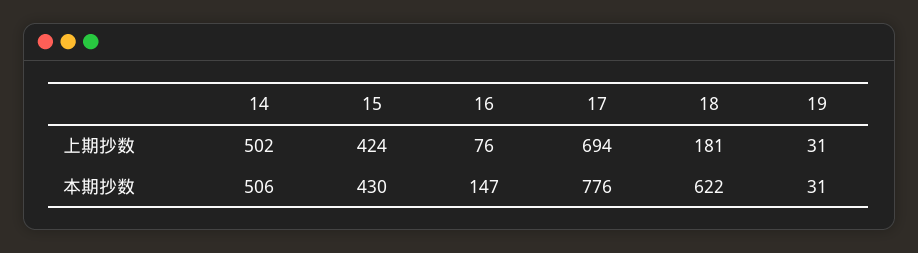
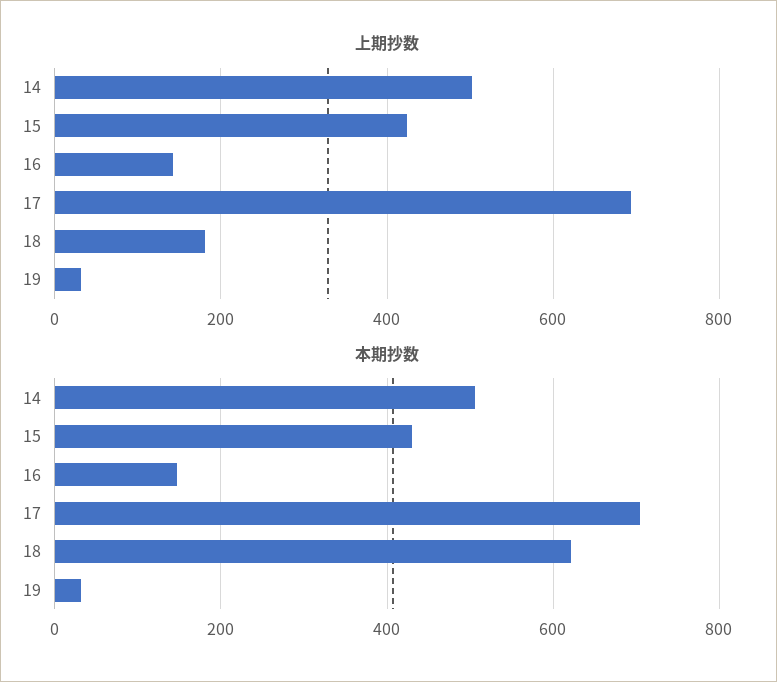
  {
    "上期抄数": {
      "14": 502,
      "15": 424,
-     "16": 76,
+     "16": 140,
      "17": 694,
      "18": 181,
      "19": 31
    },
    "本期抄数": {
      "14": 506,
      "15": 430,
      "16": 147,
-     "17": 776,
+     "17": 700,
      "18": 622,
      "19": 31
    }
  }

